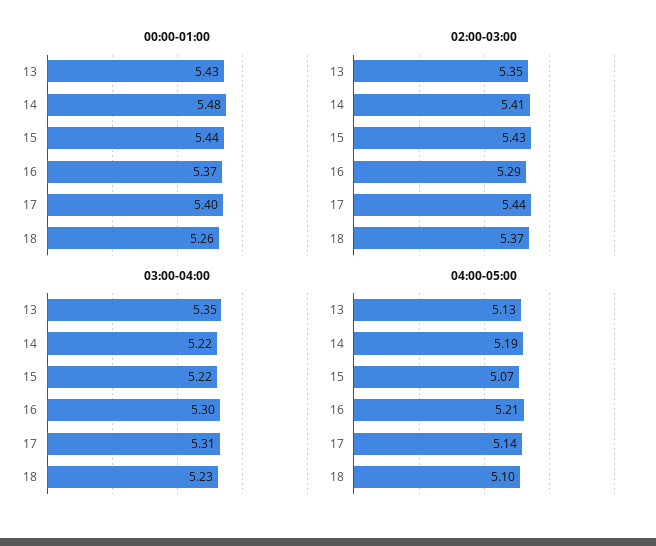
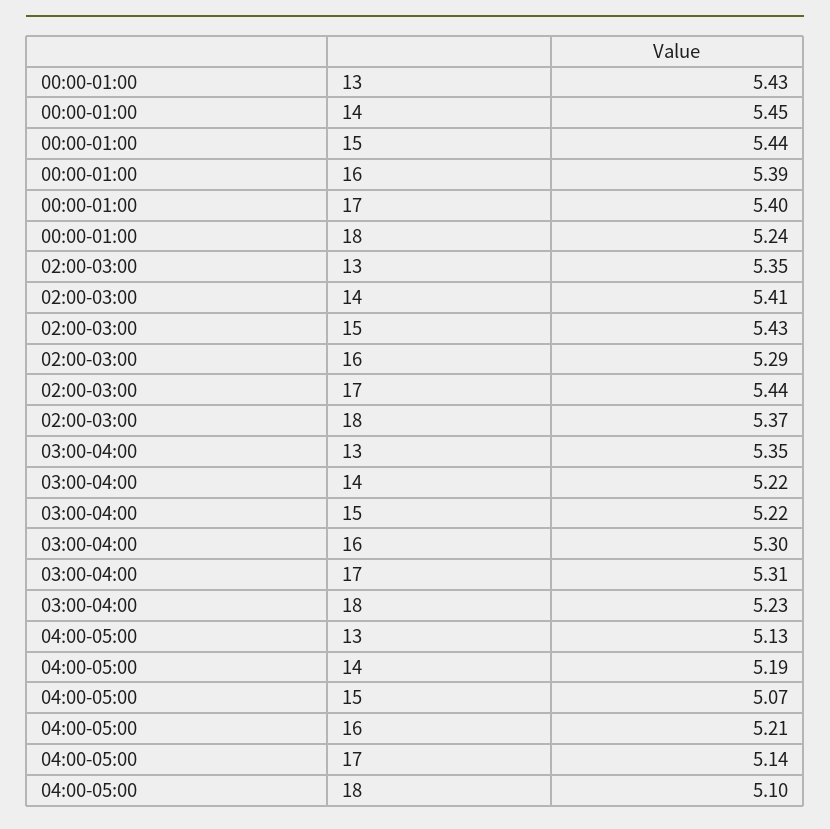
  {
    "00:00-01:00": {
      "13": 5.43,
-     "14": 5.48,
+     "14": 5.45,
      "15": 5.44,
-     "16": 5.37,
+     "16": 5.39,
      "17": 5.4,
-     "18": 5.26
+     "18": 5.24
    },
    "02:00-03:00": {
      "13": 5.35,
      "14": 5.41,
      "15": 5.43,
      "16": 5.29,
      "17": 5.44,
      "18": 5.37
    },
    "03:00-04:00": {
      "13": 5.35,
      "14": 5.22,
      "15": 5.22,
      "16": 5.3,
      "17": 5.31,
      "18": 5.23
    },
    "04:00-05:00": {
      "13": 5.13,
      "14": 5.19,
      "15": 5.07,
      "16": 5.21,
      "17": 5.14,
      "18": 5.1
    }
  }

